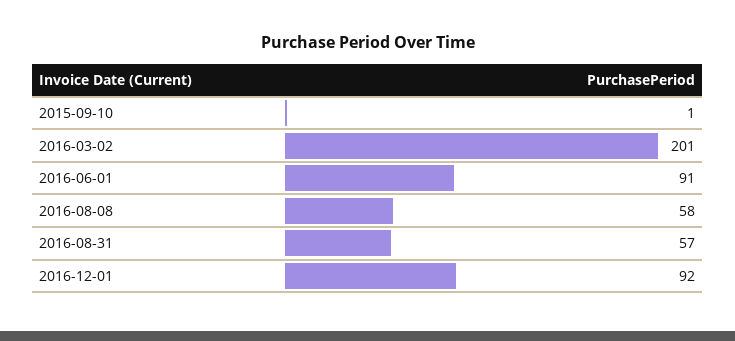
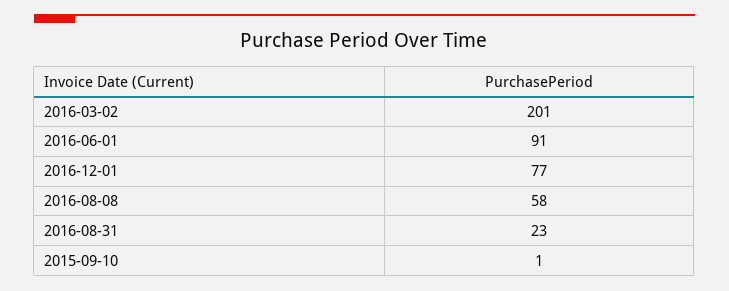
  {
    "2015-09-10": 1,
    "2016-03-02": 201,
    "2016-06-01": 91,
    "2016-08-08": 58,
-   "2016-08-31": 57,
+   "2016-08-31": 23,
-   "2016-12-01": 92
+   "2016-12-01": 77
  }

